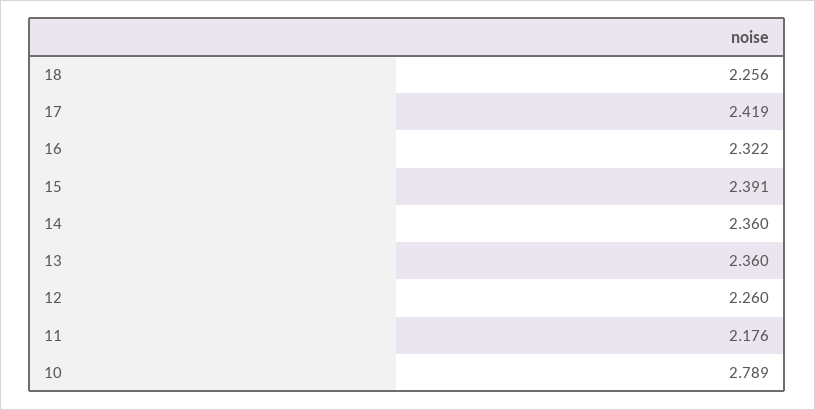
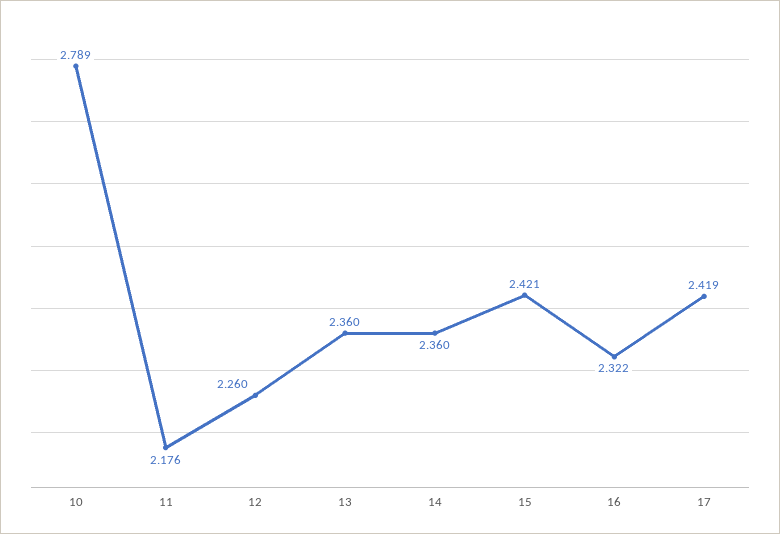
  {
-   "18": 2.256,
    "17": 2.419,
    "16": 2.322,
-   "15": 2.391,
+   "15": 2.421,
    "14": 2.36,
    "13": 2.36,
    "12": 2.26,
    "11": 2.176,
    "10": 2.789
  }

